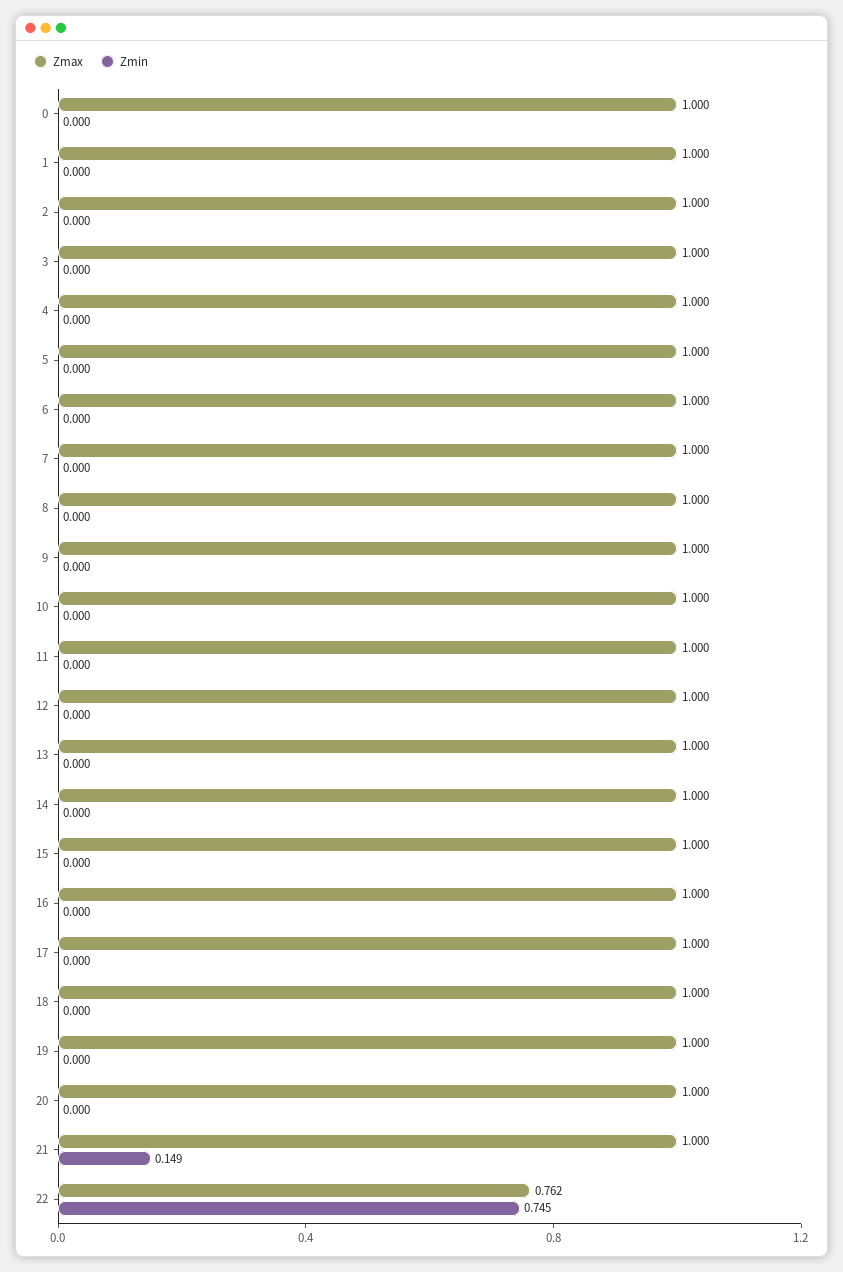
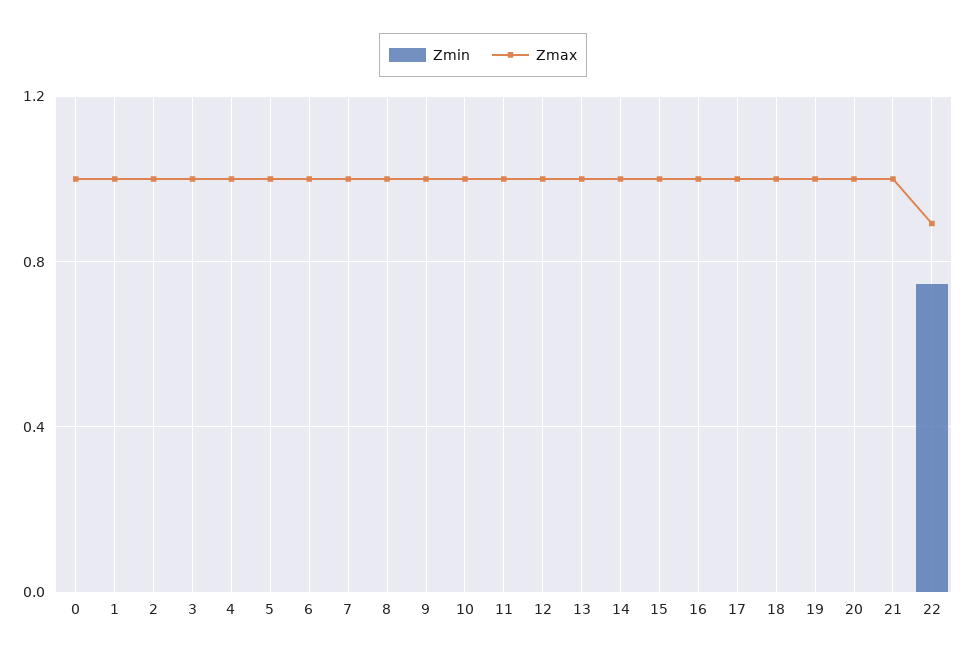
  {
    "Zmax": {
      "0": 1,
      "1": 1,
      "2": 1,
      "3": 1,
      "4": 1,
      "5": 1,
      "6": 1,
      "7": 1,
      "8": 1,
      "9": 1,
      "10": 1,
      "11": 1,
      "12": 1,
      "13": 1,
      "14": 1,
      "15": 1,
      "16": 1,
      "17": 1,
      "18": 1,
      "19": 1,
      "20": 1,
      "21": 1,
-     "22": 0.762
+     "22": 0.9
    },
    "Zmin": {
      "0": 0,
      "1": 0,
      "2": 0,
      "3": 0,
      "4": 0,
      "5": 0,
      "6": 0,
      "7": 0,
      "8": 0,
      "9": 0,
      "10": 0,
      "11": 0,
      "12": 0,
      "13": 0,
      "14": 0,
      "15": 0,
      "16": 0,
      "17": 0,
      "18": 0,
      "19": 0,
      "20": 0,
-     "21": 0.149,
+     "21": 0,
      "22": 0.745
    }
  }

